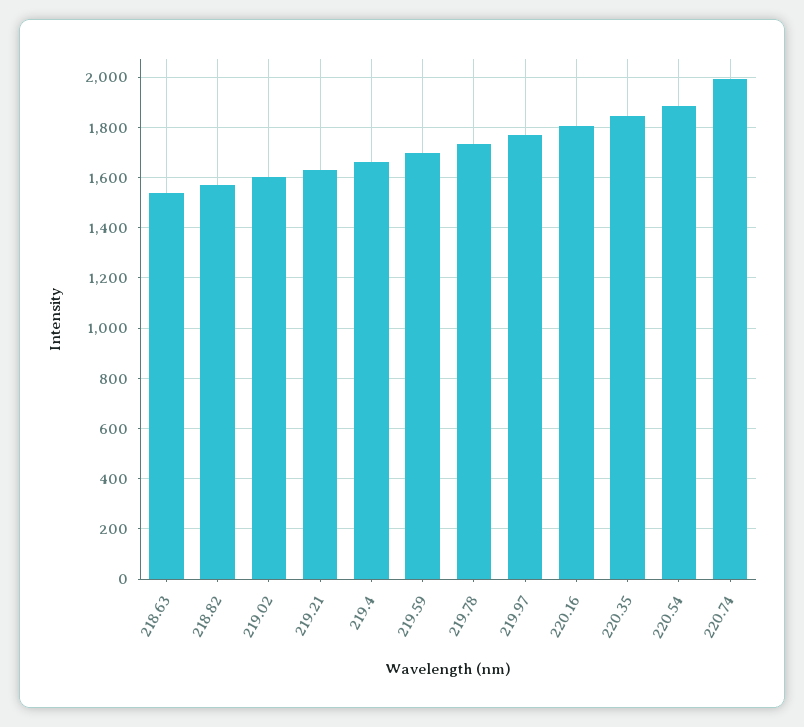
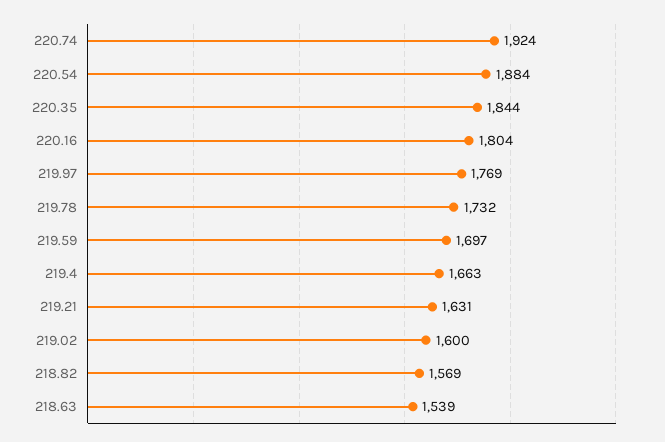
  {
    "218.63": 1539,
    "218.82": 1569,
    "219.02": 1600,
    "219.21": 1631,
    "219.4": 1663,
    "219.59": 1697,
    "219.78": 1732,
    "219.97": 1769,
    "220.16": 1804,
    "220.35": 1844,
    "220.54": 1884,
-   "220.74": 2000
+   "220.74": 1924
  }

